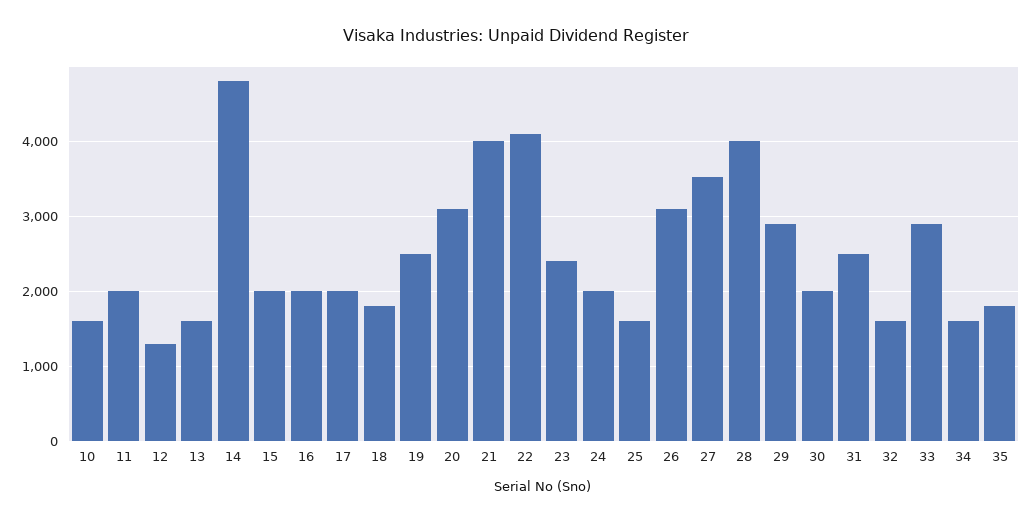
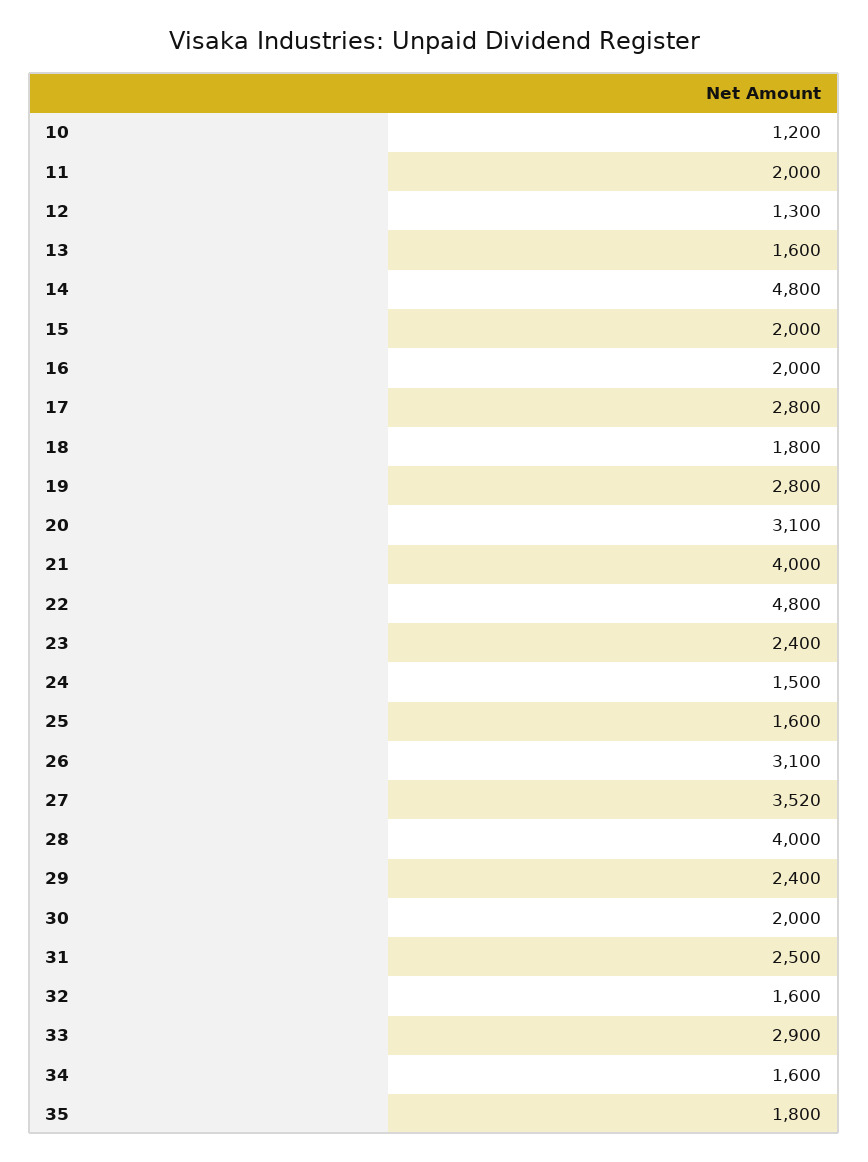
  {
-   "10": 1600,
+   "10": 1200,
    "11": 2000,
    "12": 1300,
    "13": 1600,
    "14": 4800,
    "15": 2000,
    "16": 2000,
-   "17": 2000,
+   "17": 2800,
    "18": 1800,
-   "19": 2500,
+   "19": 2800,
    "20": 3100,
    "21": 4000,
-   "22": 4100,
+   "22": 4800,
    "23": 2400,
-   "24": 2000,
+   "24": 1500,
    "25": 1600,
    "26": 3100,
    "27": 3520,
    "28": 4000,
-   "29": 2900,
+   "29": 2400,
    "30": 2000,
    "31": 2500,
    "32": 1600,
    "33": 2900,
    "34": 1600,
    "35": 1800
  }

